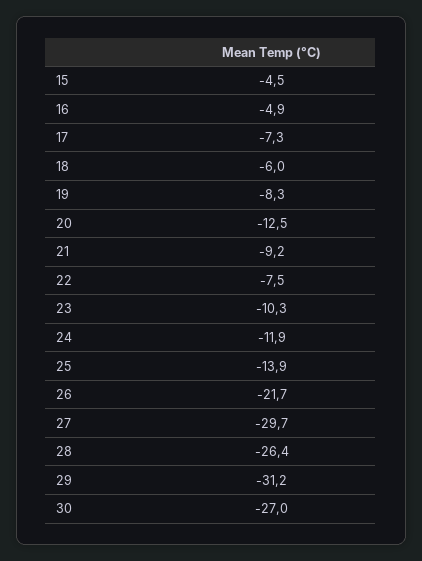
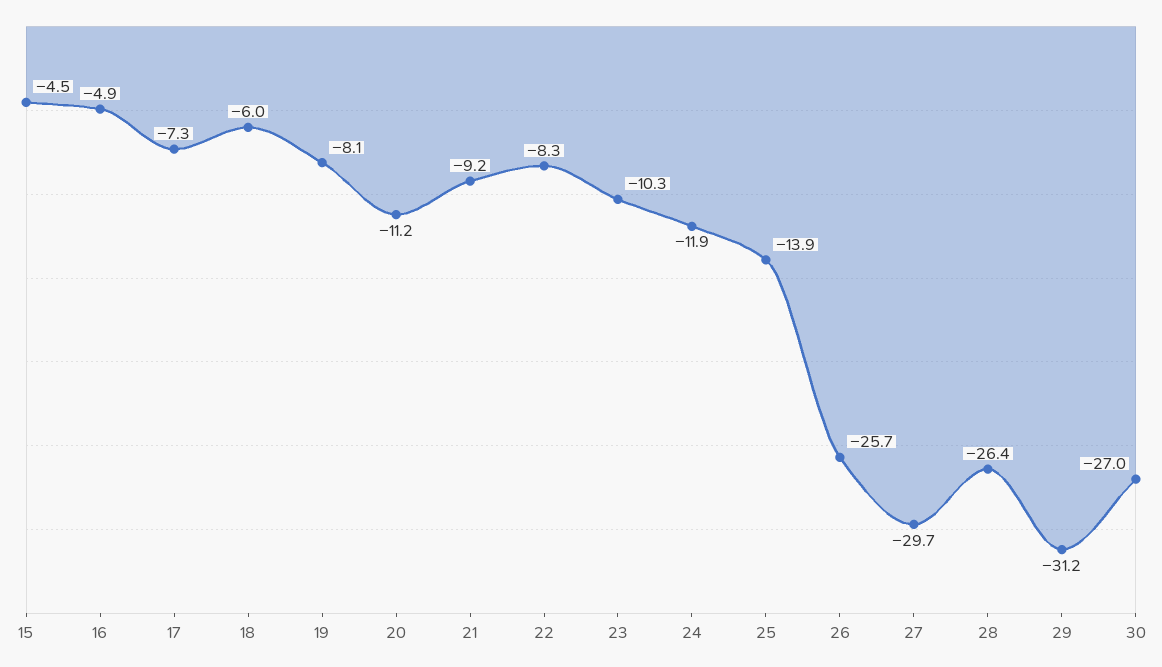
  {
    "15": -4.5,
    "16": -4.9,
    "17": -7.3,
    "18": -6,
-   "19": -8.3,
+   "19": -8.1,
-   "20": -12.5,
+   "20": -11.2,
    "21": -9.2,
-   "22": -7.5,
+   "22": -8.3,
    "23": -10.3,
    "24": -11.9,
    "25": -13.9,
-   "26": -21.7,
+   "26": -25.7,
    "27": -29.7,
    "28": -26.4,
    "29": -31.2,
    "30": -27
  }

